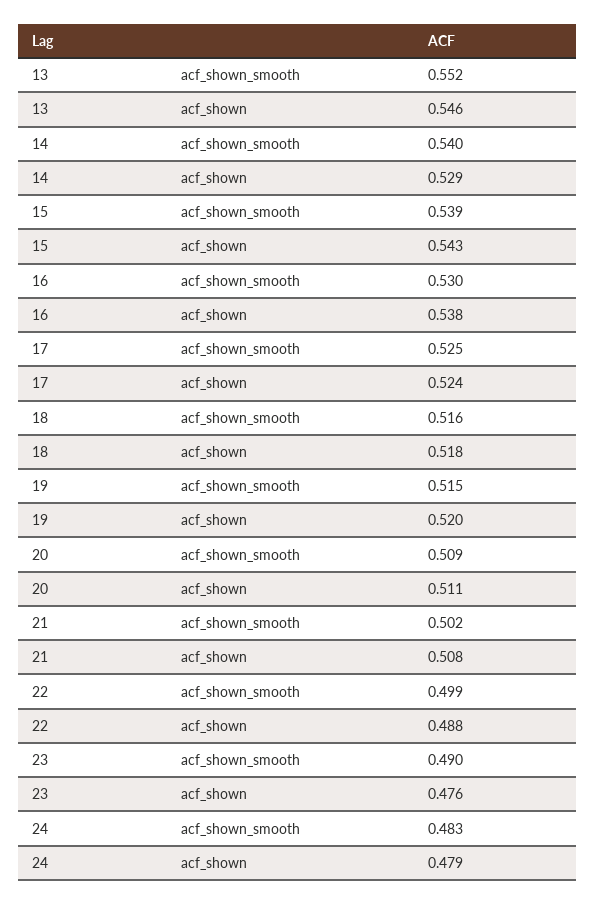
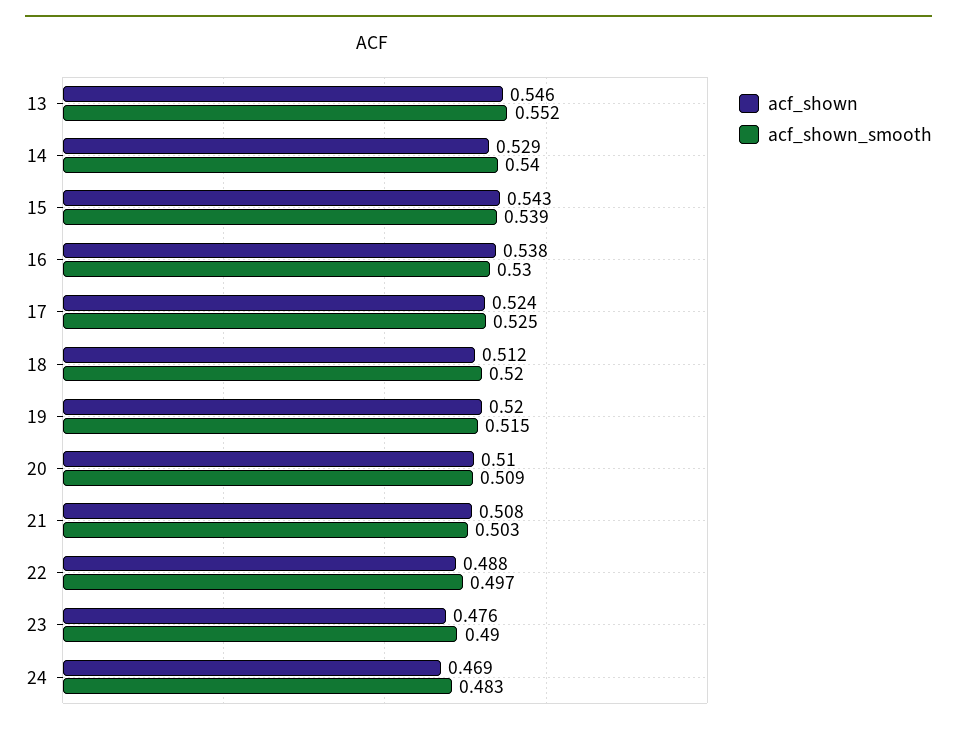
  {
    "acf_shown_smooth": {
      "13": 0.552,
      "14": 0.54,
      "15": 0.539,
      "16": 0.53,
      "17": 0.525,
-     "18": 0.516,
+     "18": 0.52,
      "19": 0.515,
      "20": 0.509,
-     "21": 0.502,
+     "21": 0.503,
-     "22": 0.499,
+     "22": 0.497,
      "23": 0.49,
      "24": 0.483
    },
    "acf_shown": {
      "13": 0.546,
      "14": 0.529,
      "15": 0.543,
      "16": 0.538,
      "17": 0.524,
-     "18": 0.518,
+     "18": 0.512,
      "19": 0.52,
-     "20": 0.511,
+     "20": 0.51,
      "21": 0.508,
      "22": 0.488,
      "23": 0.476,
-     "24": 0.479
+     "24": 0.469
    }
  }

